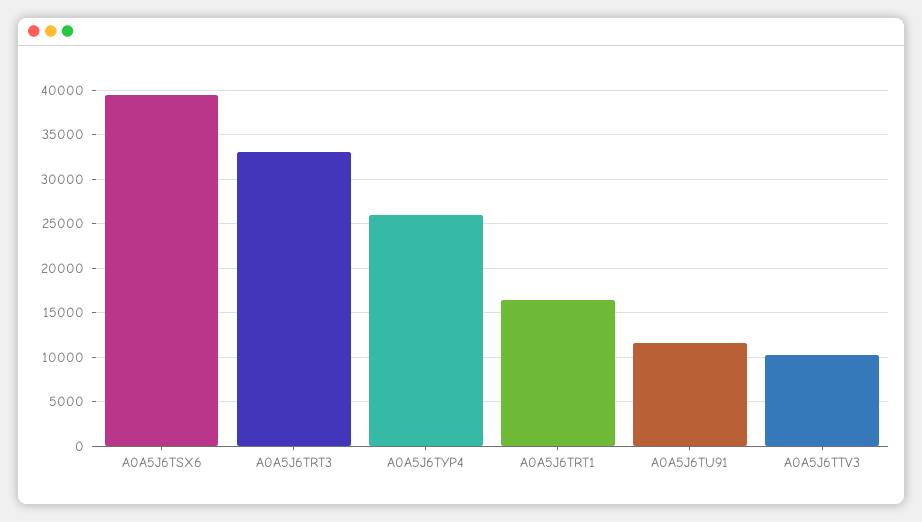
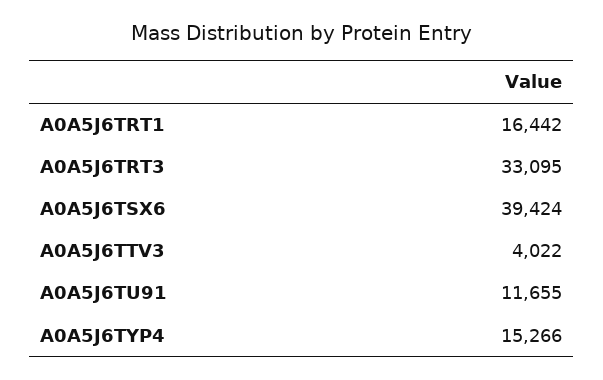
  {
    "A0A5J6TSX6": 39424,
    "A0A5J6TRT3": 33095,
-   "A0A5J6TYP4": 26000,
+   "A0A5J6TYP4": 15266,
    "A0A5J6TRT1": 16442,
    "A0A5J6TU91": 11655,
-   "A0A5J6TTV3": 10000
+   "A0A5J6TTV3": 4022
  }

